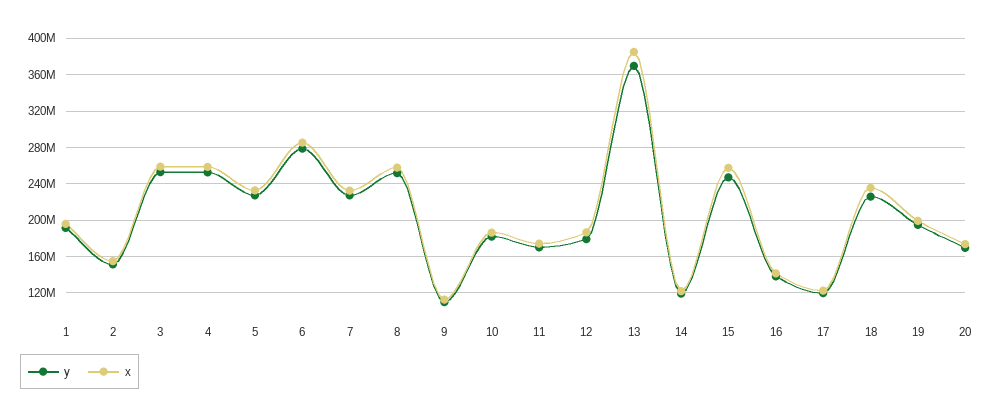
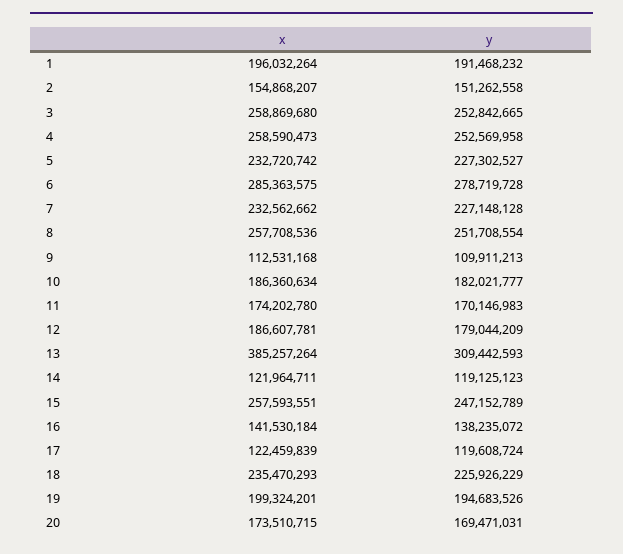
  {
    "y": {
      "1": 191468232,
      "2": 151262558,
      "3": 252842665,
      "4": 252569958,
      "5": 227302527,
      "6": 278719728,
      "7": 227148128,
      "8": 251708554,
      "9": 109911213,
      "10": 182021777,
      "11": 170146983,
      "12": 179044209,
-     "13": 370000000,
+     "13": 309442593,
      "14": 119125123,
      "15": 247152789,
      "16": 138235072,
      "17": 119608724,
      "18": 225926229,
      "19": 194683526,
      "20": 169471031
    },
    "x": {
      "1": 196032264,
      "2": 154868207,
      "3": 258869680,
      "4": 258590473,
      "5": 232720742,
      "6": 285363575,
      "7": 232562662,
      "8": 257708536,
      "9": 112531168,
      "10": 186360634,
      "11": 174202780,
      "12": 186607781,
      "13": 385257264,
      "14": 121964711,
      "15": 257593551,
      "16": 141530184,
      "17": 122459839,
      "18": 235470293,
      "19": 199324201,
      "20": 173510715
    }
  }

